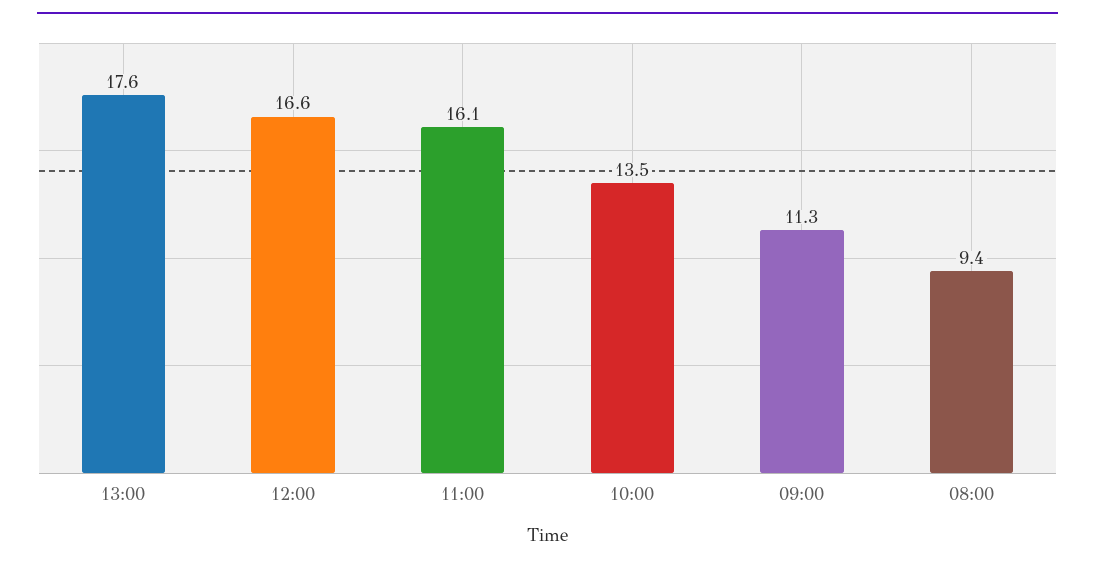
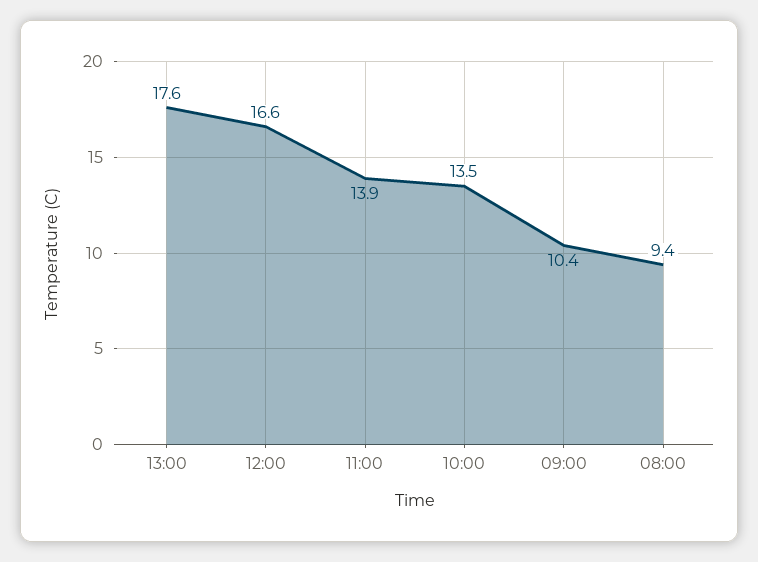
  {
    "13:00": 17.6,
    "12:00": 16.6,
-   "11:00": 16.1,
+   "11:00": 13.9,
    "10:00": 13.5,
-   "09:00": 11.3,
+   "09:00": 10.4,
    "08:00": 9.4
  }

